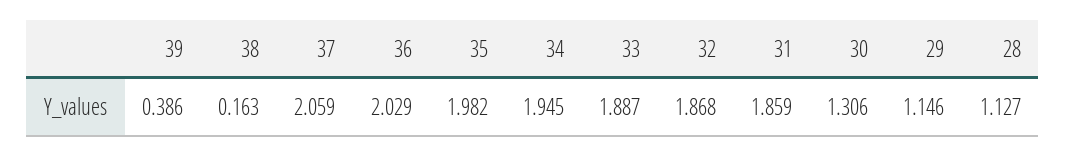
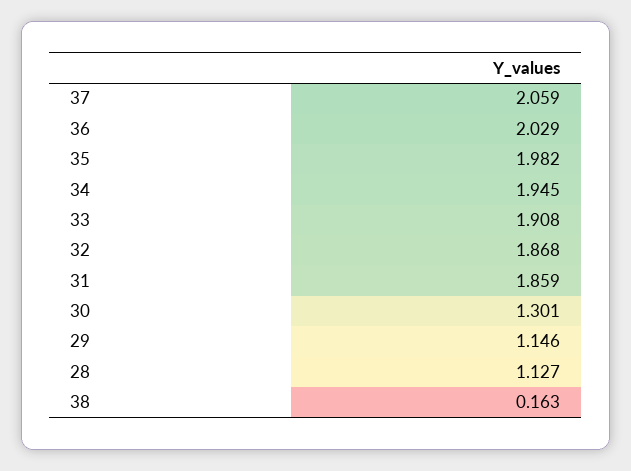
  {
-   "39": 0.386,
    "38": 0.163,
    "37": 2.059,
    "36": 2.029,
    "35": 1.982,
    "34": 1.945,
-   "33": 1.887,
+   "33": 1.908,
    "32": 1.868,
    "31": 1.859,
-   "30": 1.306,
+   "30": 1.301,
    "29": 1.146,
    "28": 1.127
  }

